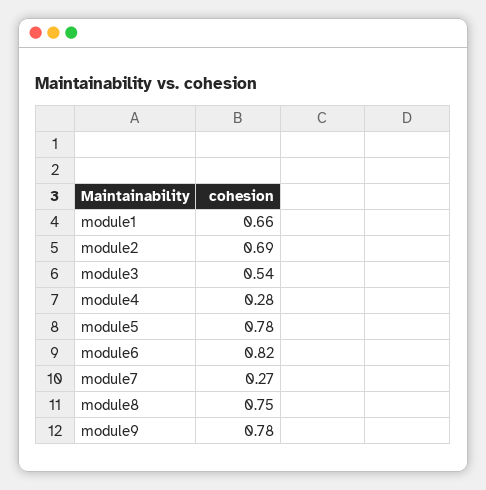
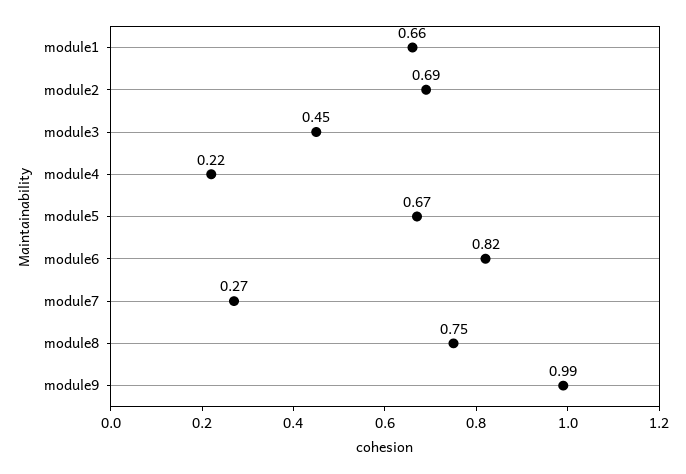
  {
    "module1": 0.66,
    "module2": 0.69,
-   "module3": 0.54,
+   "module3": 0.45,
-   "module4": 0.28,
+   "module4": 0.22,
-   "module5": 0.78,
+   "module5": 0.67,
    "module6": 0.82,
    "module7": 0.27,
    "module8": 0.75,
-   "module9": 0.78
+   "module9": 0.99
  }

